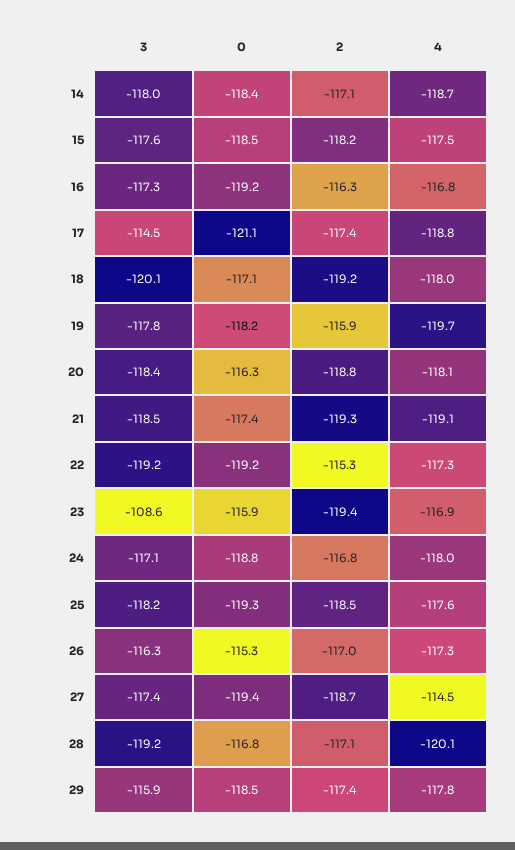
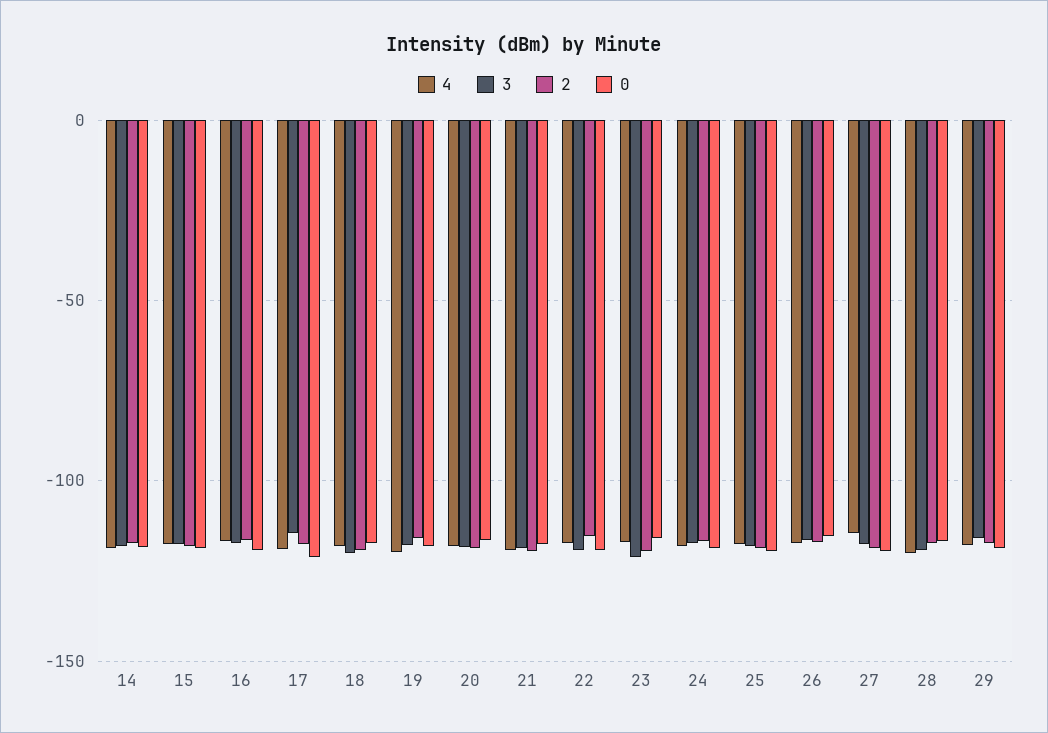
  {
    "3": {
      "14": -118,
      "15": -117.6,
      "16": -117.3,
      "17": -114.5,
      "18": -120.1,
      "19": -117.8,
      "20": -118.4,
      "21": -118.5,
      "22": -119.2,
-     "23": -108.6,
+     "23": -120,
      "24": -117.1,
      "25": -118.2,
      "26": -116.3,
      "27": -117.4,
      "28": -119.2,
      "29": -115.9
    },
    "0": {
      "14": -118.4,
      "15": -118.5,
      "16": -119.2,
      "17": -121.1,
      "18": -117.1,
      "19": -118.2,
      "20": -116.3,
      "21": -117.4,
      "22": -119.2,
      "23": -115.9,
      "24": -118.8,
      "25": -119.3,
      "26": -115.3,
      "27": -119.4,
      "28": -116.8,
      "29": -118.5
    },
    "2": {
      "14": -117.1,
      "15": -118.2,
      "16": -116.3,
      "17": -117.4,
      "18": -119.2,
      "19": -115.9,
      "20": -118.8,
      "21": -119.3,
      "22": -115.3,
      "23": -119.4,
      "24": -116.8,
      "25": -118.5,
      "26": -117,
      "27": -118.7,
      "28": -117.1,
      "29": -117.4
    },
    "4": {
      "14": -118.7,
      "15": -117.5,
      "16": -116.8,
      "17": -118.8,
      "18": -118,
      "19": -119.7,
      "20": -118.1,
      "21": -119.1,
      "22": -117.3,
      "23": -116.9,
      "24": -118,
      "25": -117.6,
      "26": -117.3,
      "27": -114.5,
      "28": -120.1,
      "29": -117.8
    }
  }

